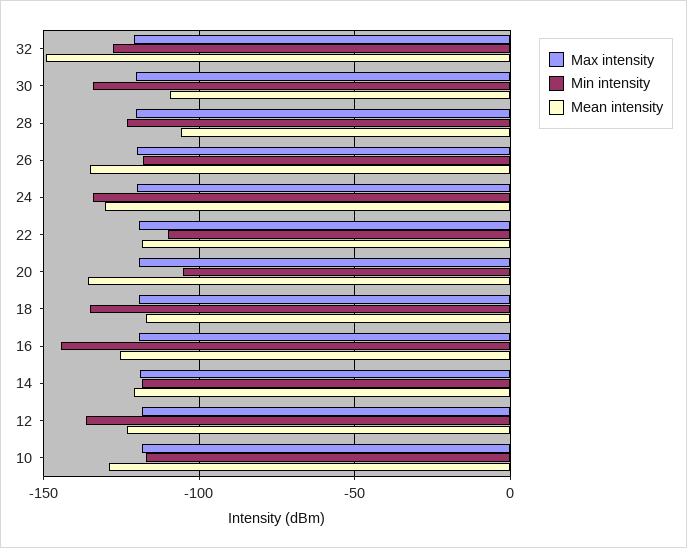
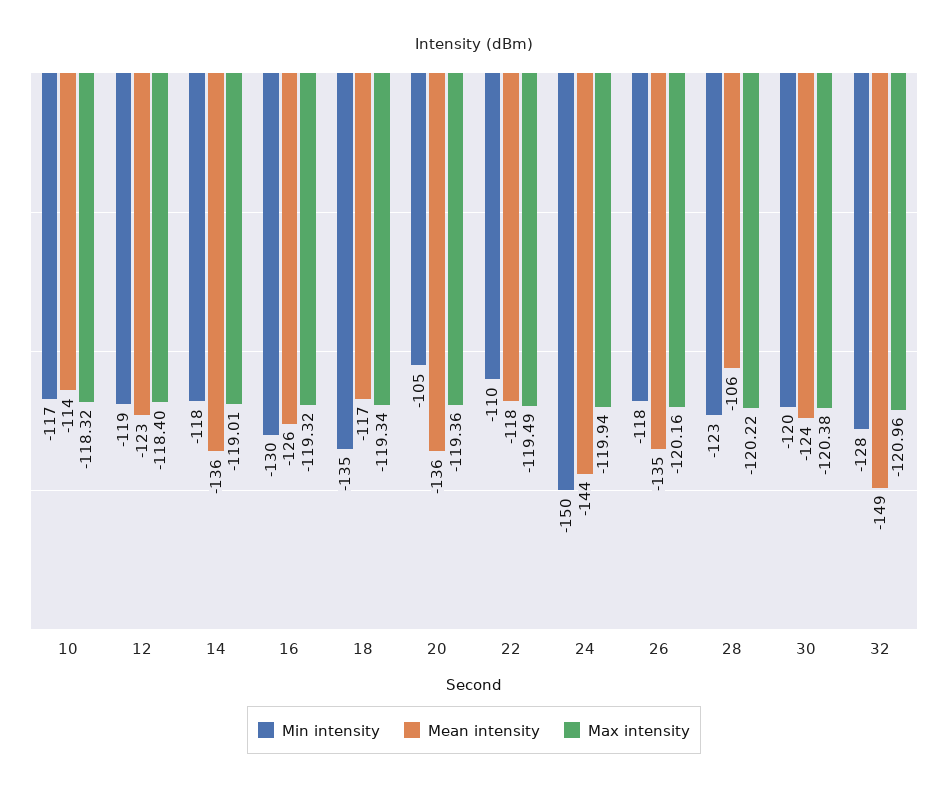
  {
    "Max intensity": {
      "32": -120.96,
      "30": -120.38,
      "28": -120.22,
      "26": -120.16,
      "24": -119.94,
      "22": -119.49,
      "20": -119.36,
      "18": -119.34,
      "16": -119.32,
      "14": -119.01,
      "12": -118.4,
      "10": -118.32
    },
    "Min intensity": {
      "32": -128,
-     "30": -135,
+     "30": -120,
      "28": -123,
      "26": -118,
-     "24": -135,
+     "24": -150,
      "22": -110,
      "20": -105,
      "18": -135,
-     "16": -145,
+     "16": -130,
      "14": -118,
-     "12": -135,
+     "12": -119,
      "10": -117
    },
    "Mean intensity": {
      "32": -149,
-     "30": -110,
+     "30": -124,
      "28": -106,
      "26": -135,
-     "24": -130,
+     "24": -144,
      "22": -118,
      "20": -136,
      "18": -117,
      "16": -126,
-     "14": -120,
+     "14": -136,
      "12": -123,
-     "10": -130
+     "10": -114
    }
  }

